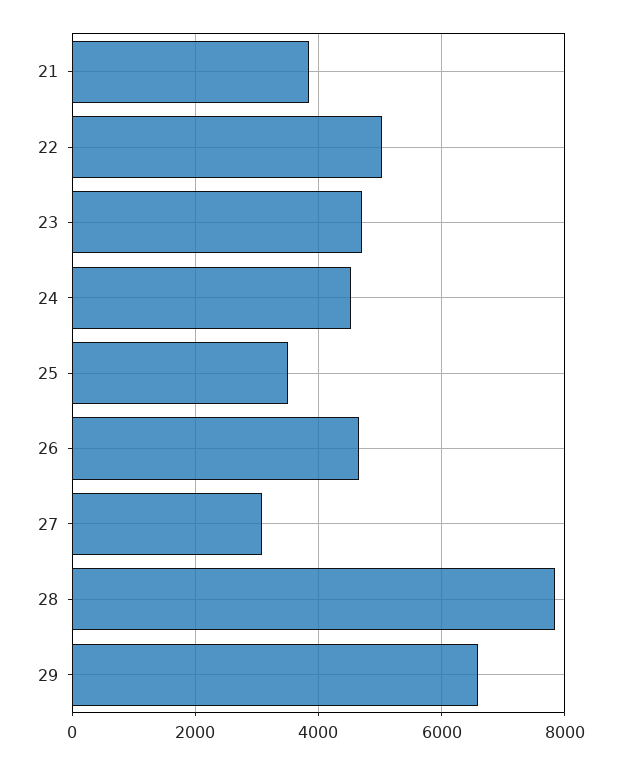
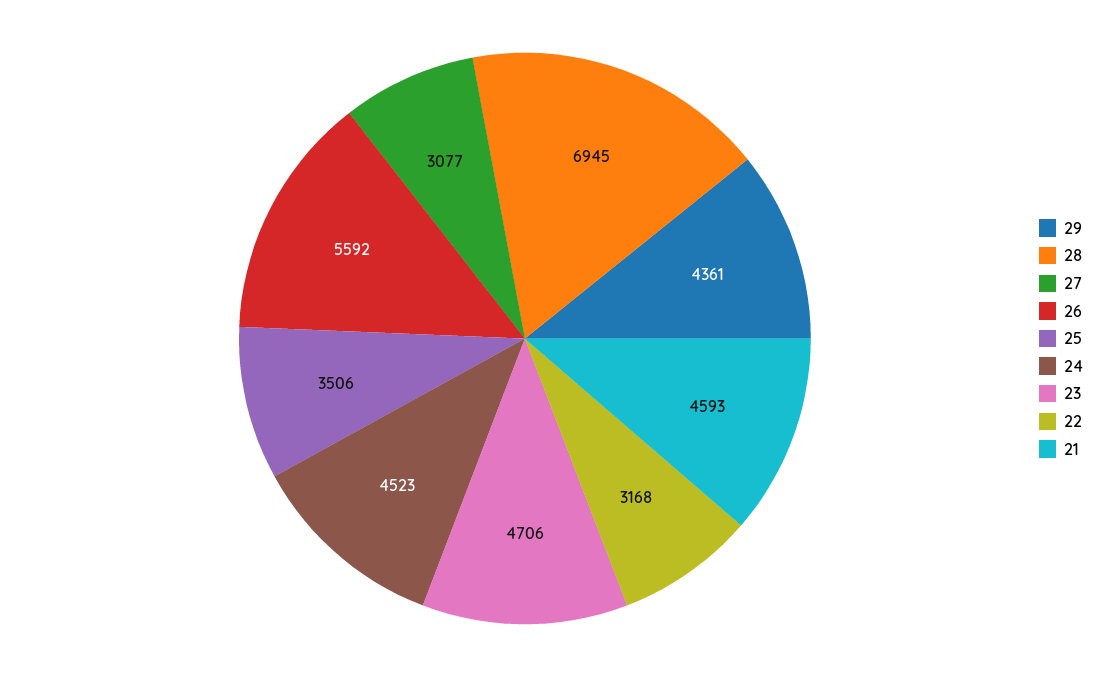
  {
-   "21": 3800,
+   "21": 4593,
-   "22": 5000,
+   "22": 3168,
    "23": 4706,
    "24": 4523,
    "25": 3506,
-   "26": 4600,
+   "26": 5592,
    "27": 3077,
-   "28": 7800,
+   "28": 6945,
-   "29": 6600
+   "29": 4361
  }

